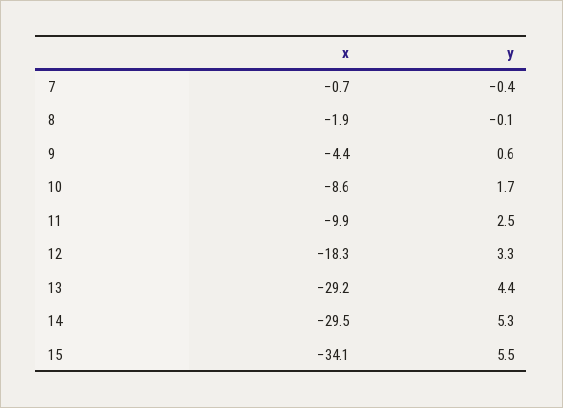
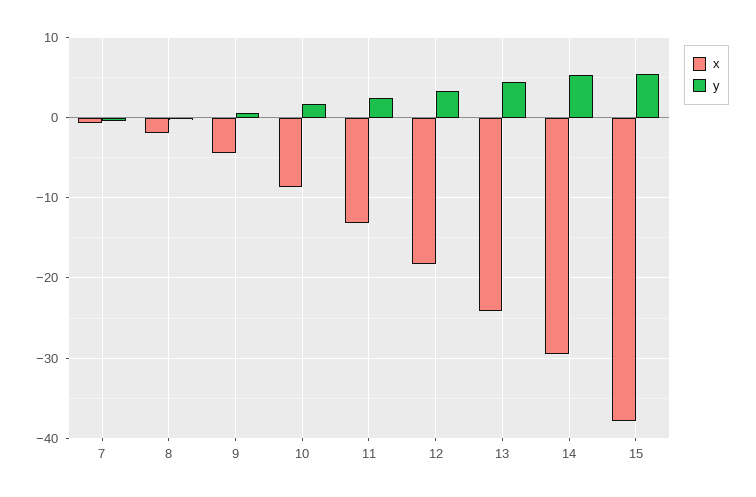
  {
    "x": {
      "7": -0.7,
      "8": -1.9,
      "9": -4.4,
      "10": -8.6,
-     "11": -9.9,
+     "11": -13,
      "12": -18.3,
-     "13": -29.2,
+     "13": -24,
      "14": -29.5,
-     "15": -34.1
+     "15": -38
    },
    "y": {
      "7": -0.4,
      "8": -0.1,
      "9": 0.6,
      "10": 1.7,
      "11": 2.5,
      "12": 3.3,
      "13": 4.4,
      "14": 5.3,
      "15": 5.5
    }
  }

